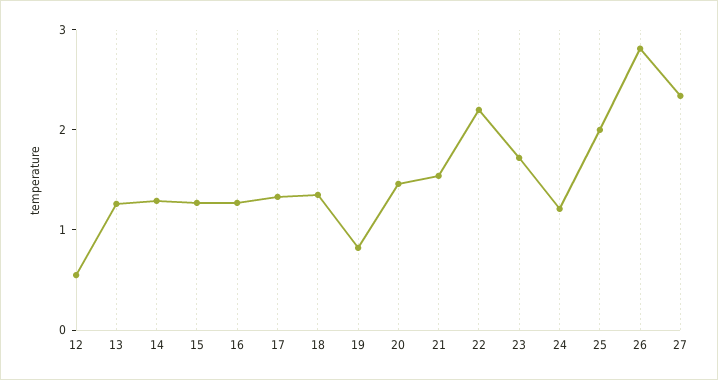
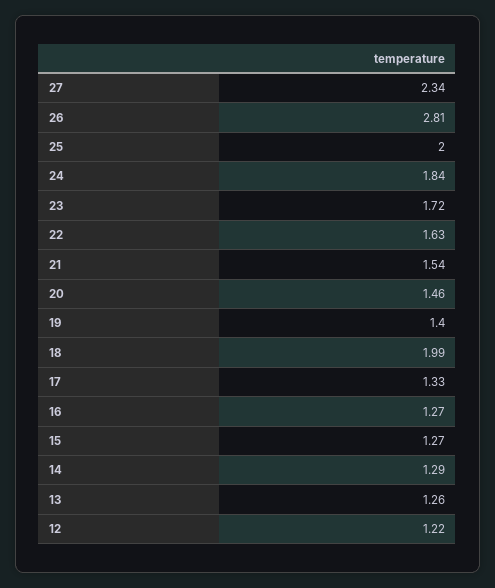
  {
-   "12": 0.6,
+   "12": 1.22,
    "13": 1.26,
    "14": 1.29,
    "15": 1.27,
    "16": 1.27,
    "17": 1.33,
-   "18": 1.4,
+   "18": 1.99,
-   "19": 0.8,
+   "19": 1.4,
    "20": 1.46,
    "21": 1.54,
-   "22": 2.2,
+   "22": 1.63,
    "23": 1.72,
-   "24": 1.2,
+   "24": 1.84,
    "25": 2,
    "26": 2.81,
    "27": 2.34
  }

